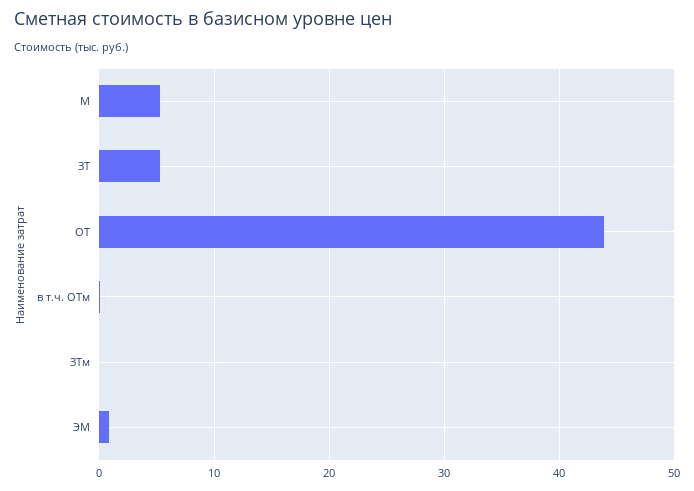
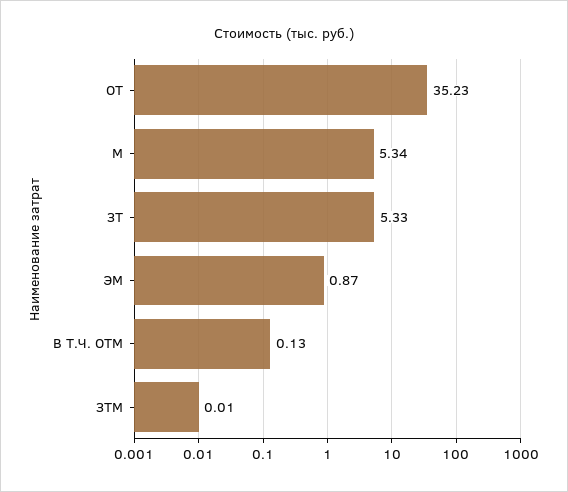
  {
    "М": 5.34,
    "ЗТ": 5.33,
-   "ОТ": 44,
+   "ОТ": 35.23,
    "в т.ч. ОТм": 0.13,
    "ЗТм": 0.01,
    "ЭМ": 0.87
  }

